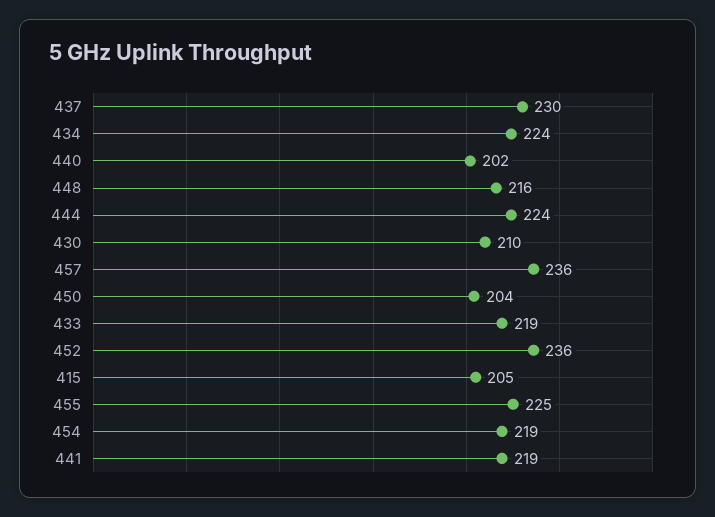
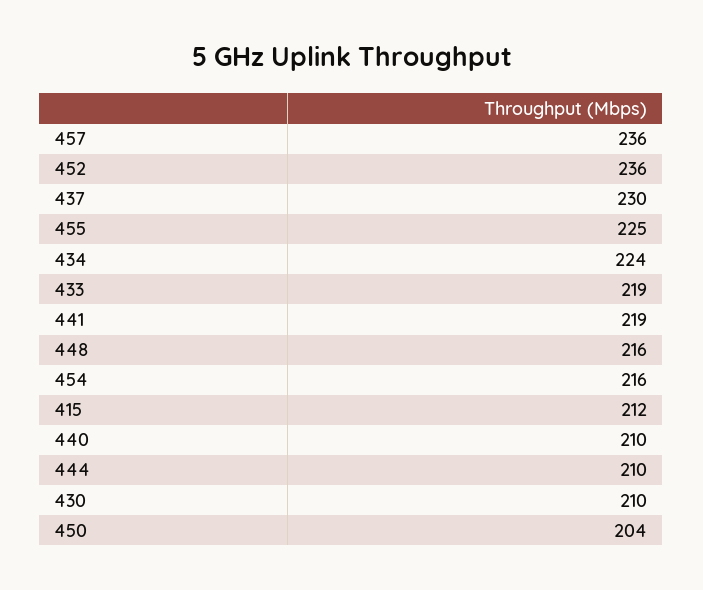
  {
    "437": 230,
    "434": 224,
-   "440": 202,
+   "440": 210,
    "448": 216,
-   "444": 224,
+   "444": 210,
    "430": 210,
    "457": 236,
    "450": 204,
    "433": 219,
    "452": 236,
-   "415": 205,
+   "415": 212,
    "455": 225,
-   "454": 219,
+   "454": 216,
    "441": 219
  }

